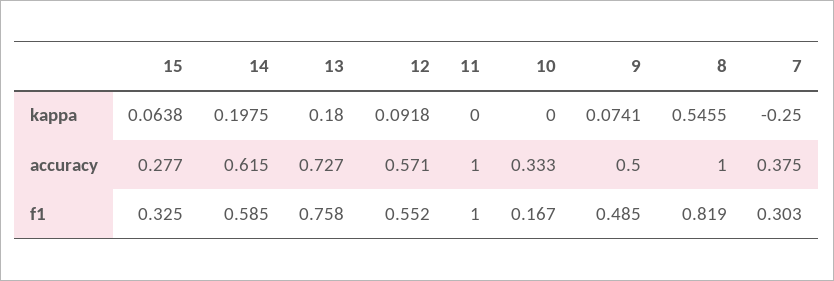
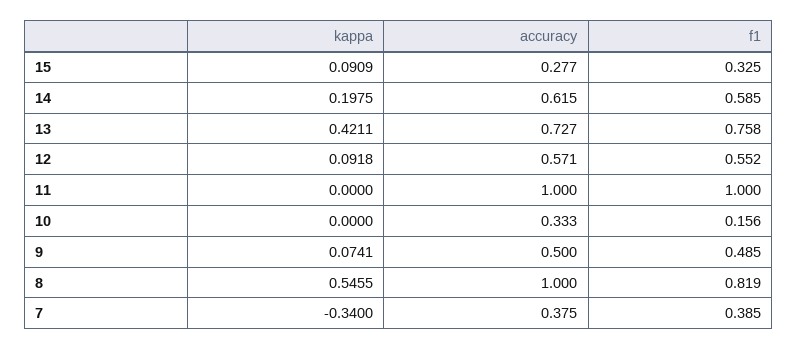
  {
    "15": {
-     "kappa": 0.0638,
+     "kappa": 0.0909,
      "accuracy": 0.277,
      "f1": 0.325
    },
    "14": {
      "kappa": 0.1975,
      "accuracy": 0.615,
      "f1": 0.585
    },
    "13": {
-     "kappa": 0.18,
+     "kappa": 0.4211,
      "accuracy": 0.727,
      "f1": 0.758
    },
    "12": {
      "kappa": 0.0918,
      "accuracy": 0.571,
      "f1": 0.552
    },
    "11": {
      "kappa": 0,
      "accuracy": 1,
      "f1": 1
    },
    "10": {
      "kappa": 0,
      "accuracy": 0.333,
-     "f1": 0.167
+     "f1": 0.156
    },
    "9": {
      "kappa": 0.0741,
      "accuracy": 0.5,
      "f1": 0.485
    },
    "8": {
      "kappa": 0.5455,
      "accuracy": 1,
      "f1": 0.819
    },
    "7": {
-     "kappa": -0.25,
+     "kappa": -0.34,
      "accuracy": 0.375,
-     "f1": 0.303
+     "f1": 0.385
    }
  }

